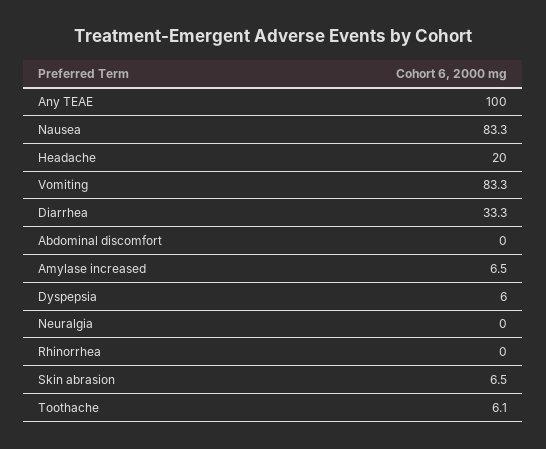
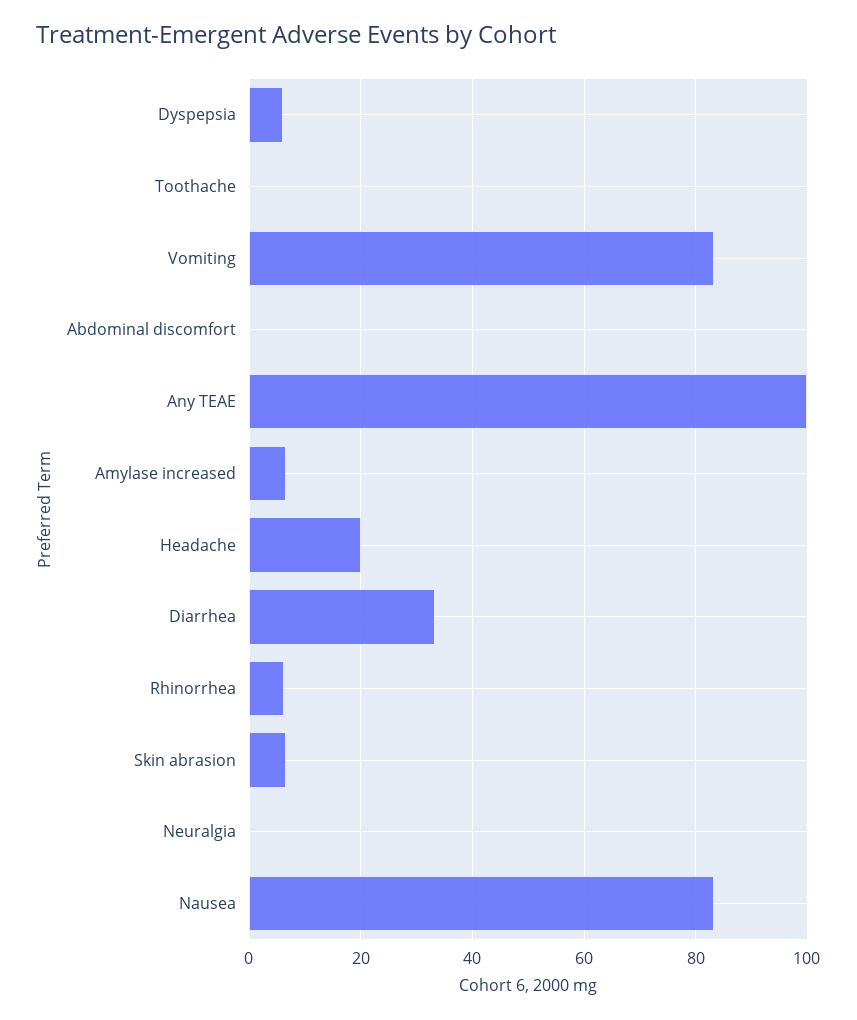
  {
    "Any TEAE": 100,
    "Nausea": 83.3,
    "Headache": 20,
    "Vomiting": 83.3,
    "Diarrhea": 33.3,
    "Abdominal discomfort": 0,
    "Amylase increased": 6.5,
    "Dyspepsia": 6,
    "Neuralgia": 0,
-   "Rhinorrhea": 0,
+   "Rhinorrhea": 6,
    "Skin abrasion": 6.5,
-   "Toothache": 6.1
+   "Toothache": 0
  }

